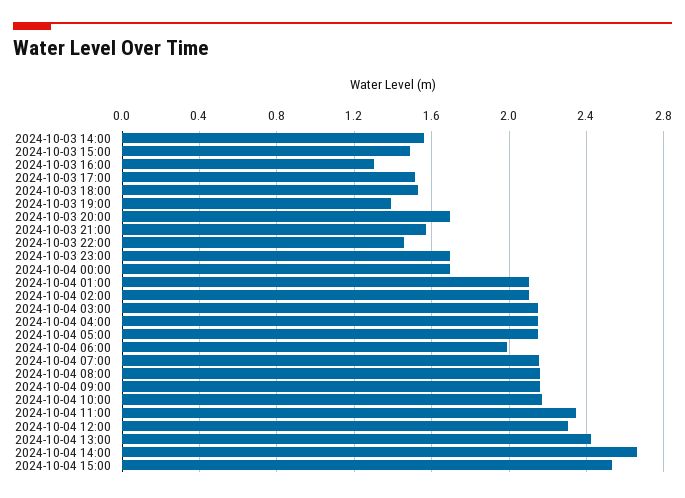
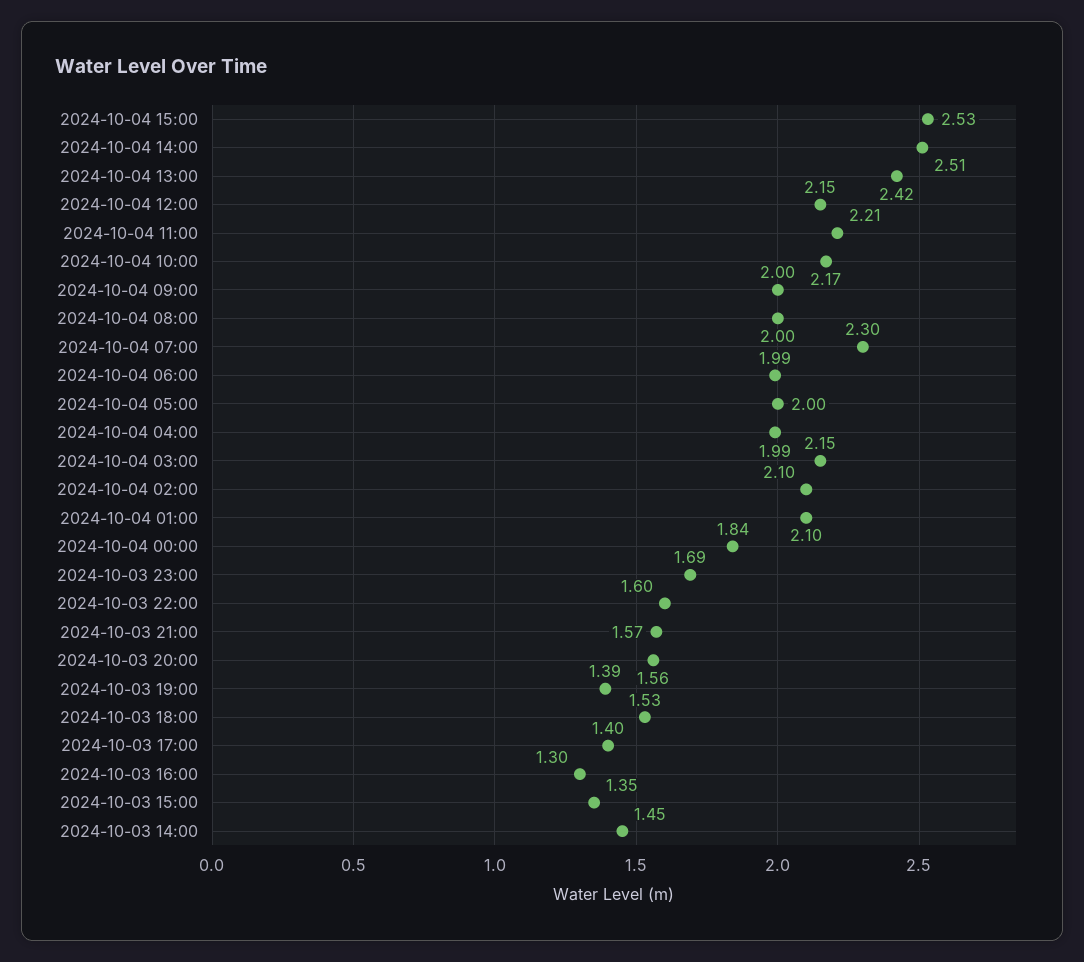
  {
-   "2024-10-03 14:00": 1.55,
+   "2024-10-03 14:00": 1.45,
-   "2024-10-03 15:00": 1.5,
+   "2024-10-03 15:00": 1.35,
    "2024-10-03 16:00": 1.3,
-   "2024-10-03 17:00": 1.5,
+   "2024-10-03 17:00": 1.4,
    "2024-10-03 18:00": 1.53,
    "2024-10-03 19:00": 1.39,
-   "2024-10-03 20:00": 1.7,
+   "2024-10-03 20:00": 1.56,
    "2024-10-03 21:00": 1.57,
-   "2024-10-03 22:00": 1.45,
+   "2024-10-03 22:00": 1.6,
    "2024-10-03 23:00": 1.69,
-   "2024-10-04 00:00": 1.7,
+   "2024-10-04 00:00": 1.84,
    "2024-10-04 01:00": 2.1,
    "2024-10-04 02:00": 2.1,
    "2024-10-04 03:00": 2.15,
-   "2024-10-04 04:00": 2.15,
+   "2024-10-04 04:00": 1.99,
-   "2024-10-04 05:00": 2.15,
+   "2024-10-04 05:00": 2,
    "2024-10-04 06:00": 1.99,
-   "2024-10-04 07:00": 2.15,
+   "2024-10-04 07:00": 2.3,
-   "2024-10-04 08:00": 2.15,
+   "2024-10-04 08:00": 2,
-   "2024-10-04 09:00": 2.15,
+   "2024-10-04 09:00": 2,
    "2024-10-04 10:00": 2.17,
-   "2024-10-04 11:00": 2.35,
+   "2024-10-04 11:00": 2.21,
-   "2024-10-04 12:00": 2.3,
+   "2024-10-04 12:00": 2.15,
    "2024-10-04 13:00": 2.42,
-   "2024-10-04 14:00": 2.65,
+   "2024-10-04 14:00": 2.51,
    "2024-10-04 15:00": 2.53
  }

